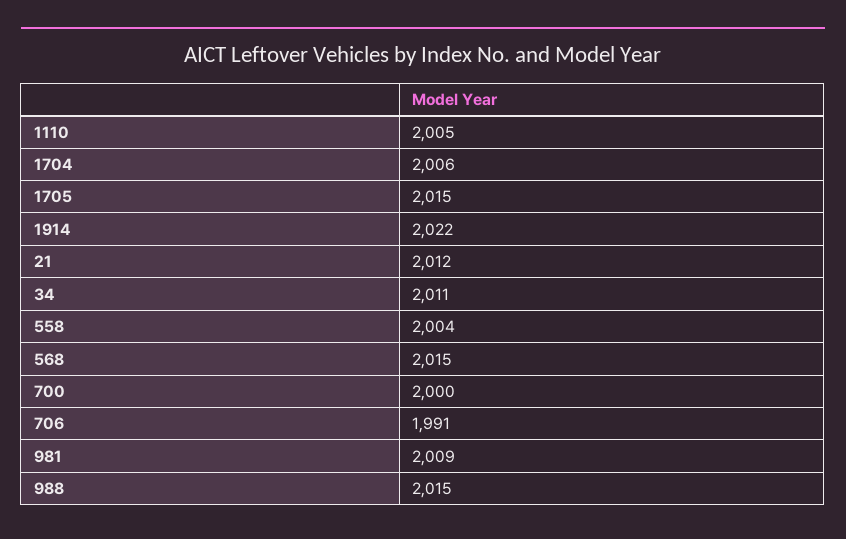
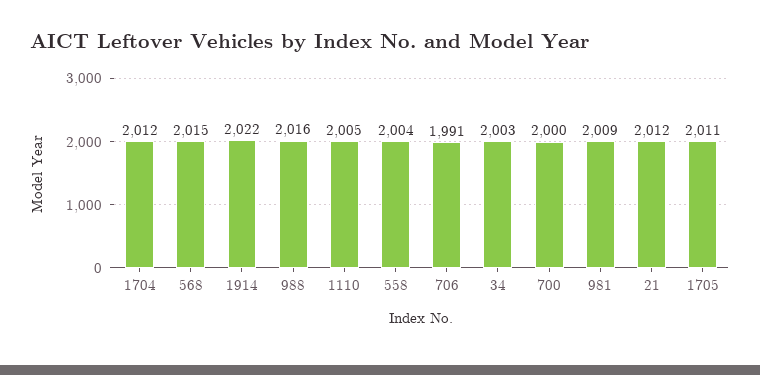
  {
    "1110": 2005,
-   "1704": 2006,
+   "1704": 2012,
-   "1705": 2015,
+   "1705": 2011,
    "1914": 2022,
    "21": 2012,
-   "34": 2011,
+   "34": 2003,
    "558": 2004,
    "568": 2015,
    "700": 2000,
    "706": 1991,
    "981": 2009,
-   "988": 2015
+   "988": 2016
  }

